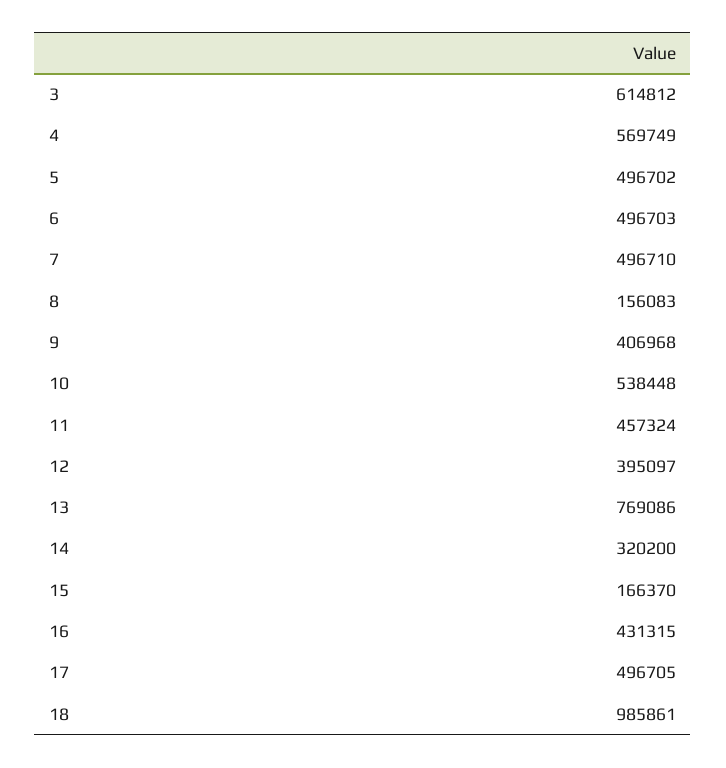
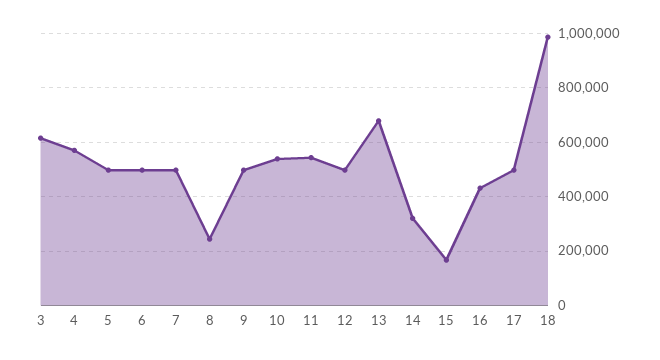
  {
    "3": 614812,
    "4": 569749,
    "5": 496702,
    "6": 496703,
    "7": 496710,
-   "8": 156083,
+   "8": 250000,
-   "9": 406968,
+   "9": 500000,
    "10": 538448,
-   "11": 457324,
+   "11": 550000,
-   "12": 395097,
+   "12": 500000,
-   "13": 769086,
+   "13": 675000,
    "14": 320200,
    "15": 166370,
    "16": 431315,
    "17": 496705,
    "18": 985861
  }

